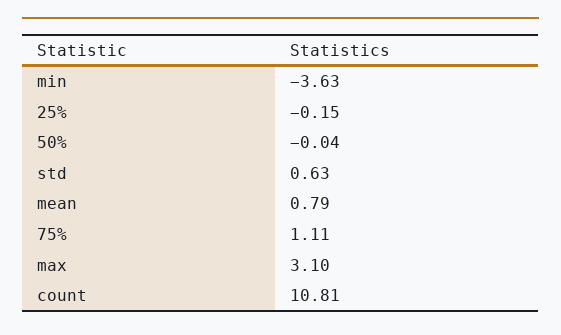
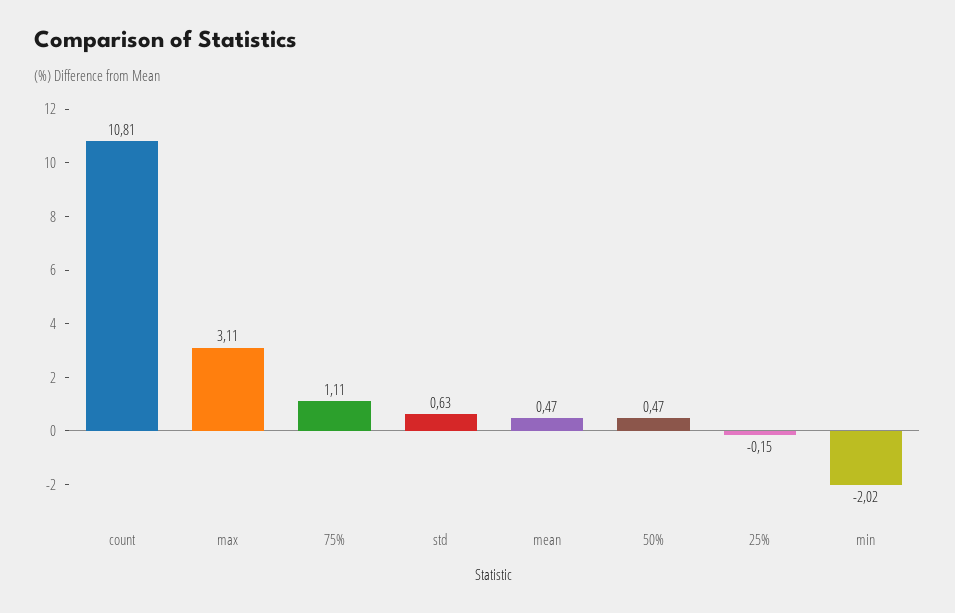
  {
-   "min": -3.63,
+   "min": -2.02,
    "25%": -0.15,
-   "50%": -0.04,
+   "50%": 0.47,
    "std": 0.63,
-   "mean": 0.79,
+   "mean": 0.47,
    "75%": 1.11,
-   "max": 3.1,
+   "max": 3.11,
    "count": 10.81
  }

